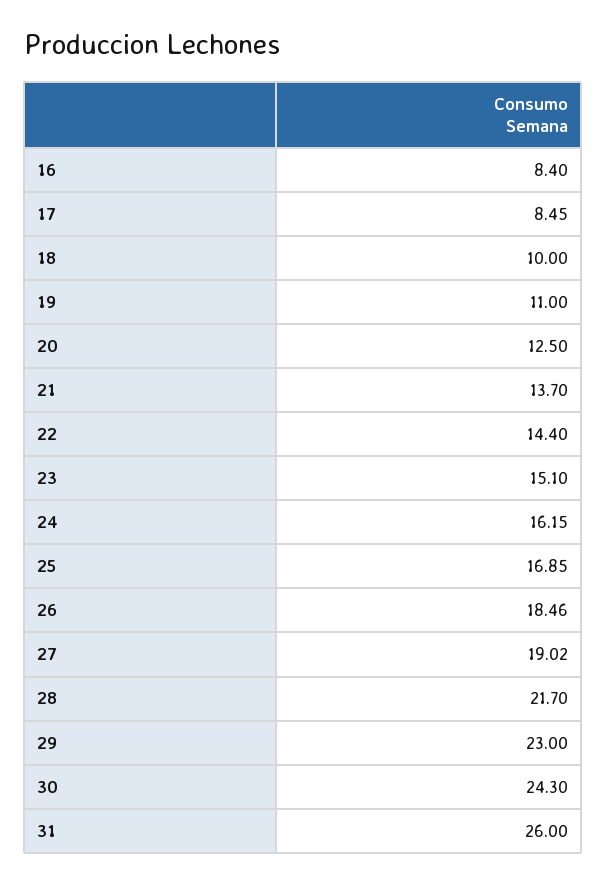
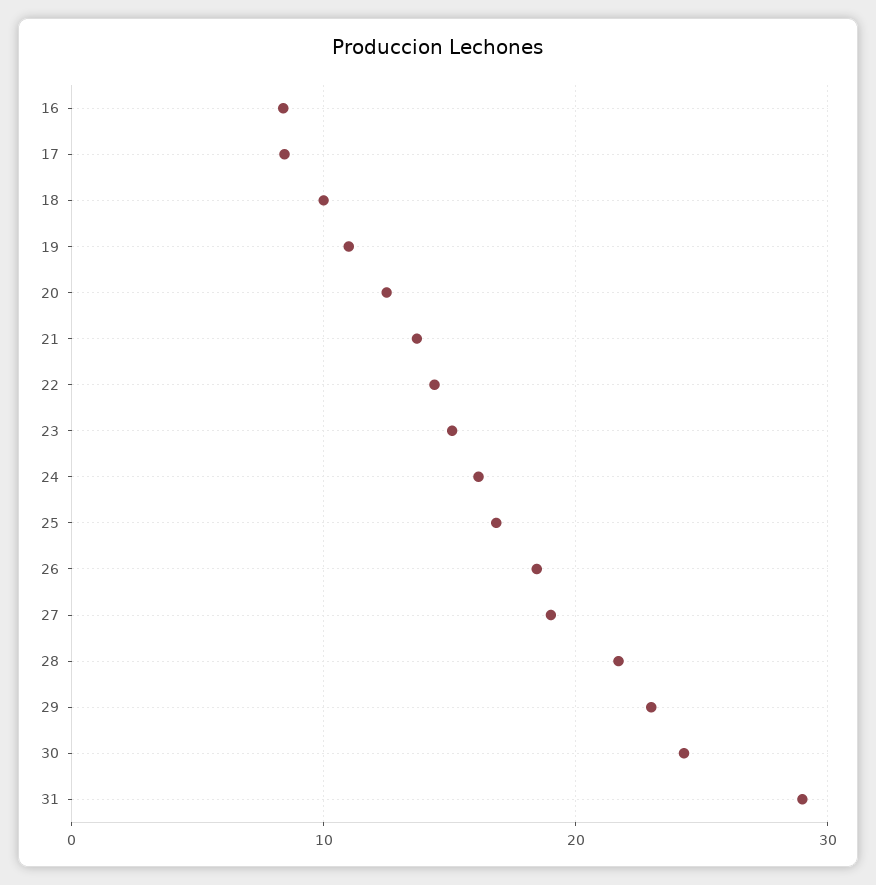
  {
    "16": 8.4,
    "17": 8.45,
    "18": 10,
    "19": 11,
    "20": 12.5,
    "21": 13.7,
    "22": 14.4,
    "23": 15.1,
    "24": 16.15,
    "25": 16.85,
    "26": 18.46,
    "27": 19.02,
    "28": 21.7,
    "29": 23,
    "30": 24.3,
-   "31": 26
+   "31": 29
  }

